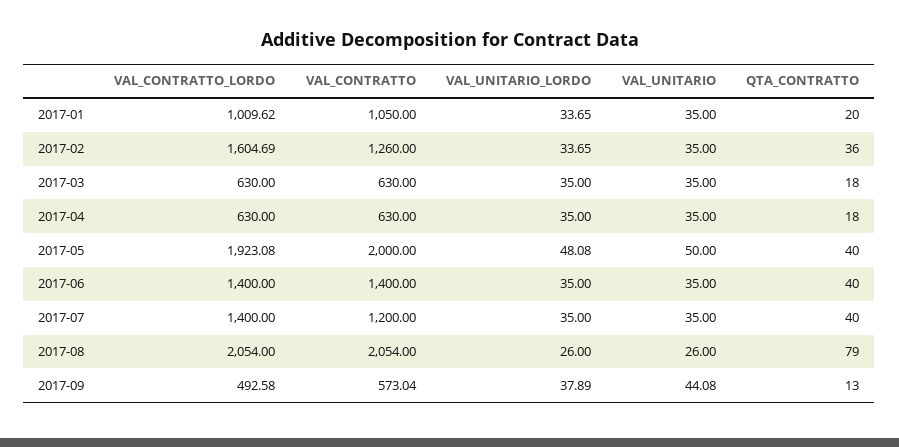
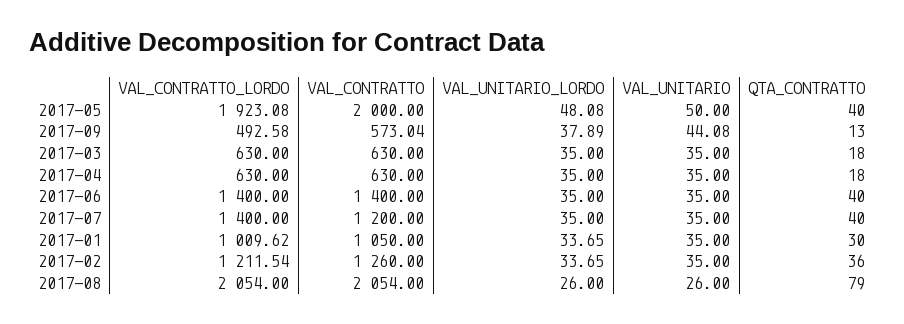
  {
    "VAL_CONTRATTO_LORDO": {
      "2017-01": 1009.62,
-     "2017-02": 1604.69,
+     "2017-02": 1211.54,
      "2017-03": 630,
      "2017-04": 630,
      "2017-05": 1923.08,
      "2017-06": 1400,
      "2017-07": 1400,
      "2017-08": 2054,
      "2017-09": 492.58
    },
    "VAL_CONTRATTO": {
      "2017-01": 1050,
      "2017-02": 1260,
      "2017-03": 630,
      "2017-04": 630,
      "2017-05": 2000,
      "2017-06": 1400,
      "2017-07": 1200,
      "2017-08": 2054,
      "2017-09": 573.04
    },
    "VAL_UNITARIO_LORDO": {
      "2017-01": 33.65,
      "2017-02": 33.65,
      "2017-03": 35,
      "2017-04": 35,
      "2017-05": 48.08,
      "2017-06": 35,
      "2017-07": 35,
      "2017-08": 26,
      "2017-09": 37.89
    },
    "VAL_UNITARIO": {
      "2017-01": 35,
      "2017-02": 35,
      "2017-03": 35,
      "2017-04": 35,
      "2017-05": 50,
      "2017-06": 35,
      "2017-07": 35,
      "2017-08": 26,
      "2017-09": 44.08
    },
    "QTA_CONTRATTO": {
-     "2017-01": 20,
+     "2017-01": 30,
      "2017-02": 36,
      "2017-03": 18,
      "2017-04": 18,
      "2017-05": 40,
      "2017-06": 40,
      "2017-07": 40,
      "2017-08": 79,
      "2017-09": 13
    }
  }

